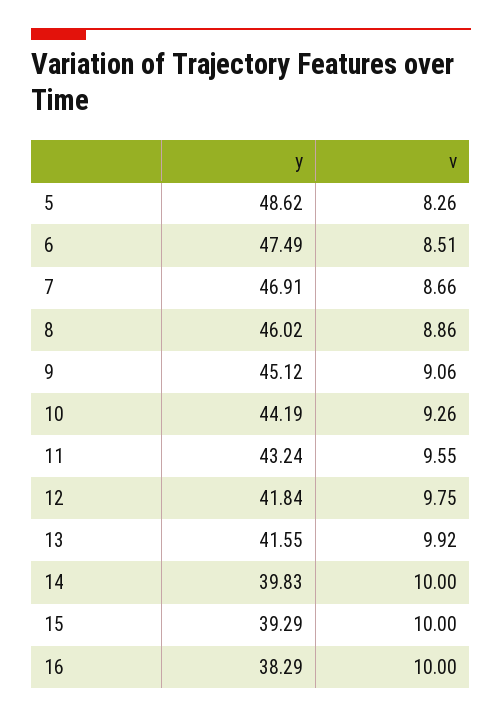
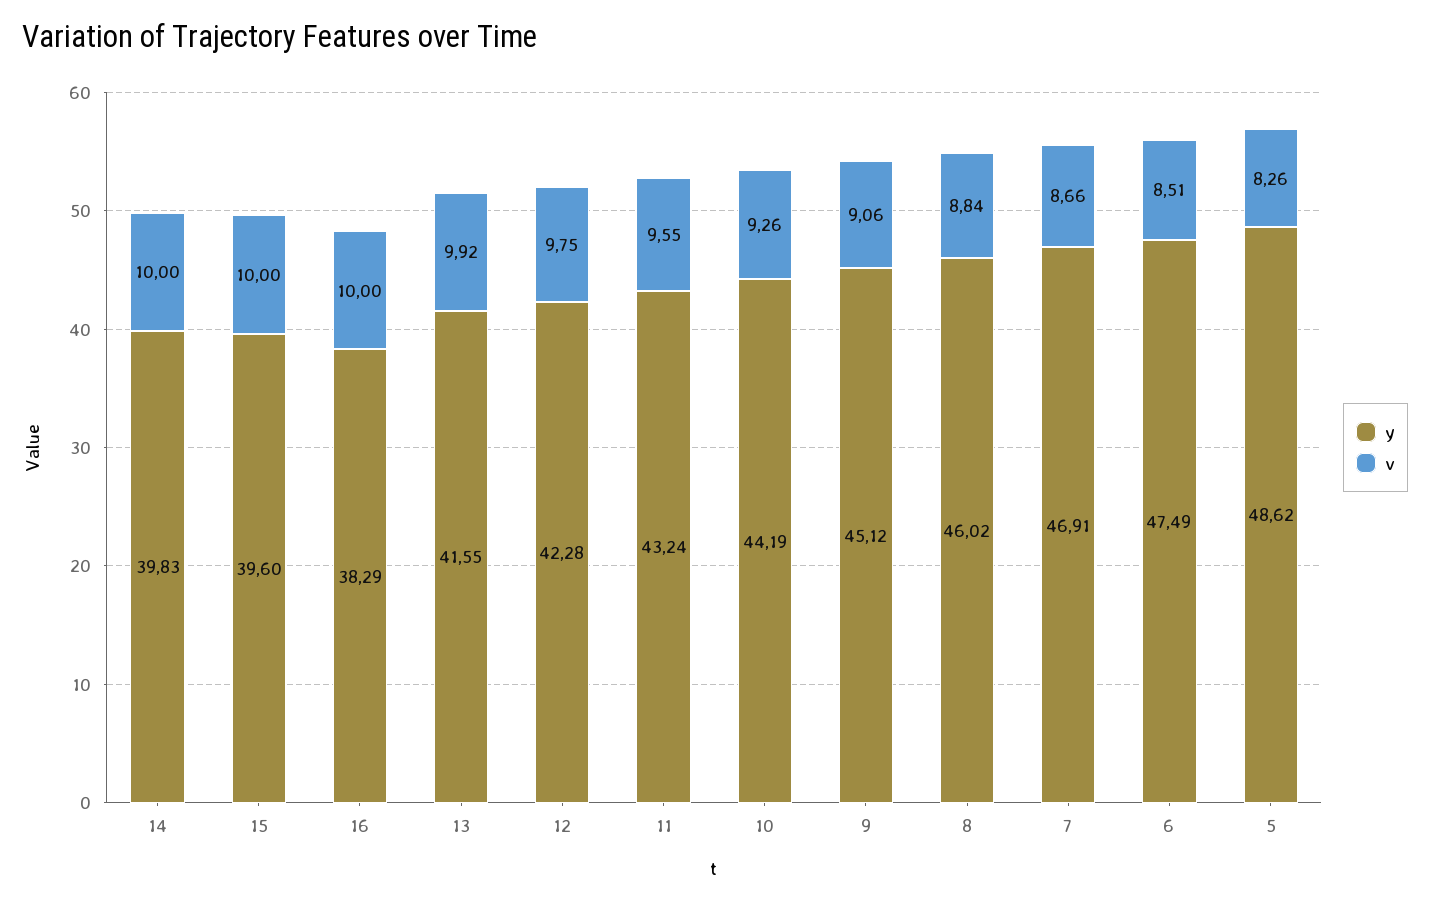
  {
    "y": {
      "5": 48.62,
      "6": 47.49,
      "7": 46.91,
      "8": 46.02,
      "9": 45.12,
      "10": 44.19,
      "11": 43.24,
-     "12": 41.84,
+     "12": 42.28,
      "13": 41.55,
      "14": 39.83,
-     "15": 39.29,
+     "15": 39.6,
      "16": 38.29
    },
    "v": {
      "5": 8.26,
      "6": 8.51,
      "7": 8.66,
-     "8": 8.86,
+     "8": 8.84,
      "9": 9.06,
      "10": 9.26,
      "11": 9.55,
      "12": 9.75,
      "13": 9.92,
      "14": 10,
      "15": 10,
      "16": 10
    }
  }

